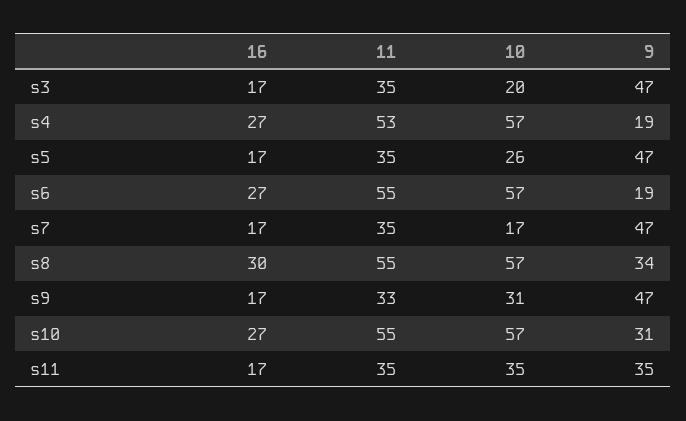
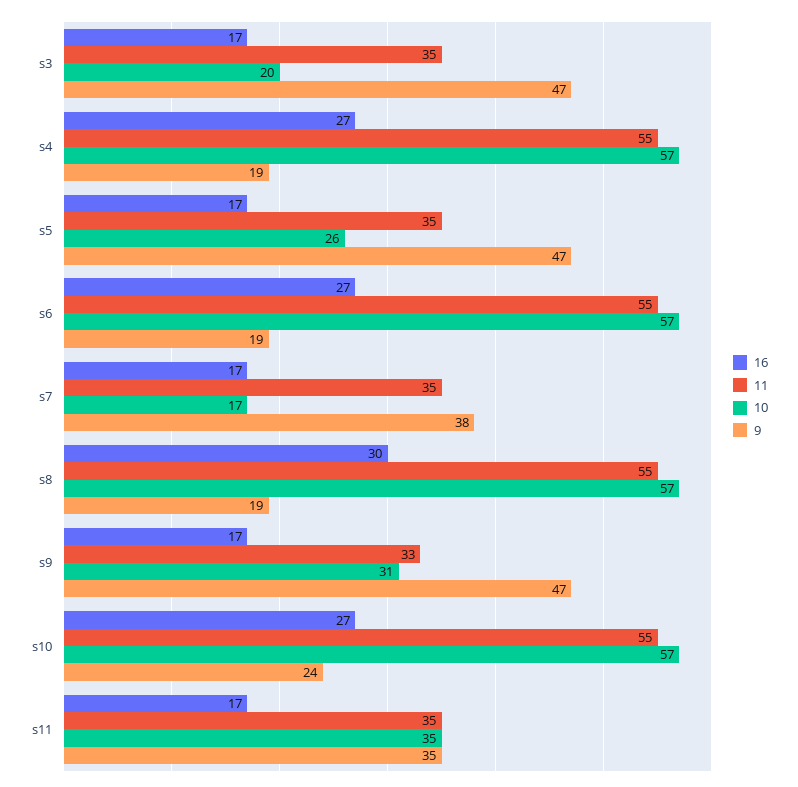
  {
    "16": {
      "s3": 17,
      "s4": 27,
      "s5": 17,
      "s6": 27,
      "s7": 17,
      "s8": 30,
      "s9": 17,
      "s10": 27,
      "s11": 17
    },
    "11": {
      "s3": 35,
-     "s4": 53,
+     "s4": 55,
      "s5": 35,
      "s6": 55,
      "s7": 35,
      "s8": 55,
      "s9": 33,
      "s10": 55,
      "s11": 35
    },
    "10": {
      "s3": 20,
      "s4": 57,
      "s5": 26,
      "s6": 57,
      "s7": 17,
      "s8": 57,
      "s9": 31,
      "s10": 57,
      "s11": 35
    },
    "9": {
      "s3": 47,
      "s4": 19,
      "s5": 47,
      "s6": 19,
-     "s7": 47,
+     "s7": 38,
-     "s8": 34,
+     "s8": 19,
      "s9": 47,
-     "s10": 31,
+     "s10": 24,
      "s11": 35
    }
  }

